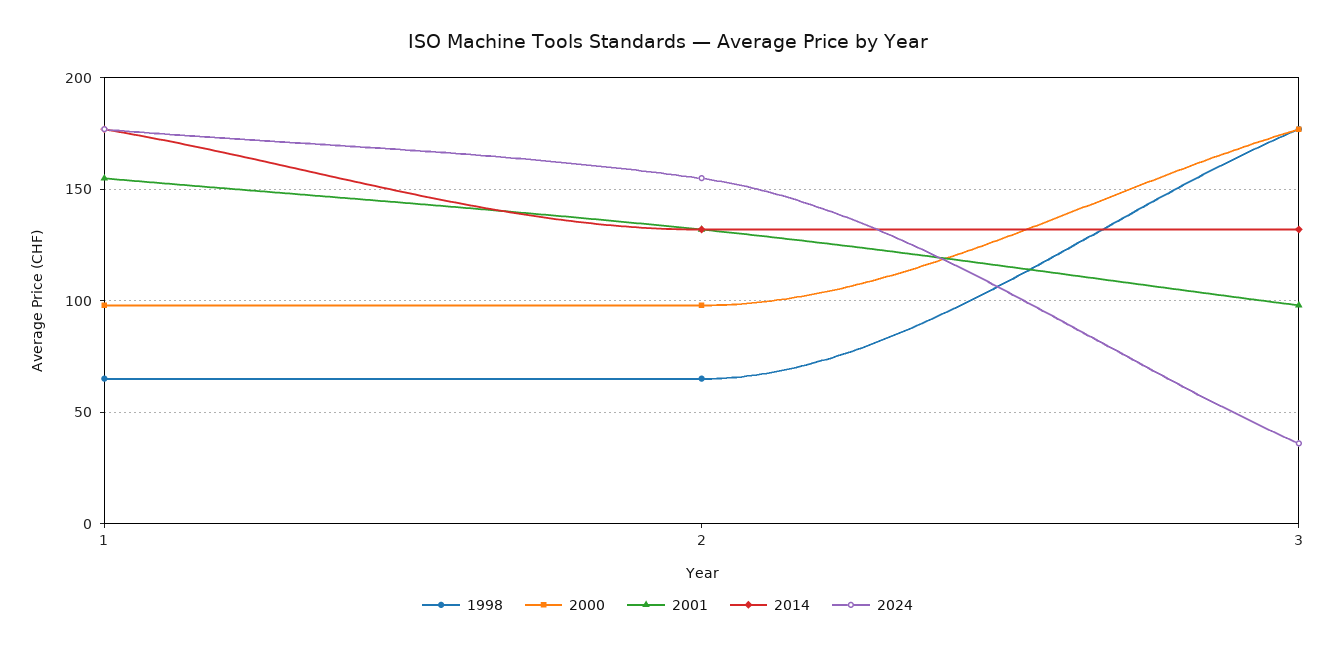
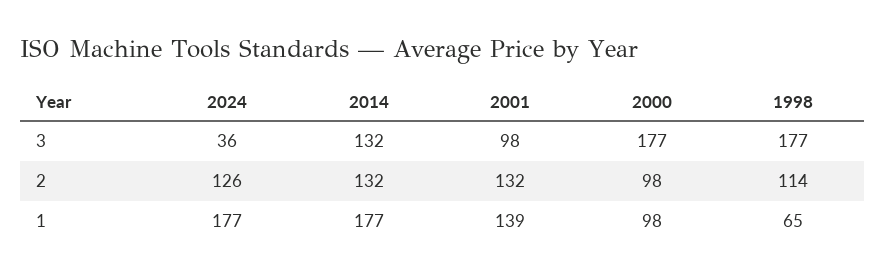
  {
    "1998": {
      "1": 65,
-     "2": 65,
+     "2": 114,
      "3": 177
    },
    "2000": {
      "1": 98,
      "2": 98,
      "3": 177
    },
    "2001": {
-     "1": 155,
+     "1": 139,
      "2": 132,
      "3": 98
    },
    "2014": {
      "1": 177,
      "2": 132,
      "3": 132
    },
    "2024": {
      "1": 177,
-     "2": 155,
+     "2": 126,
      "3": 36
    }
  }

